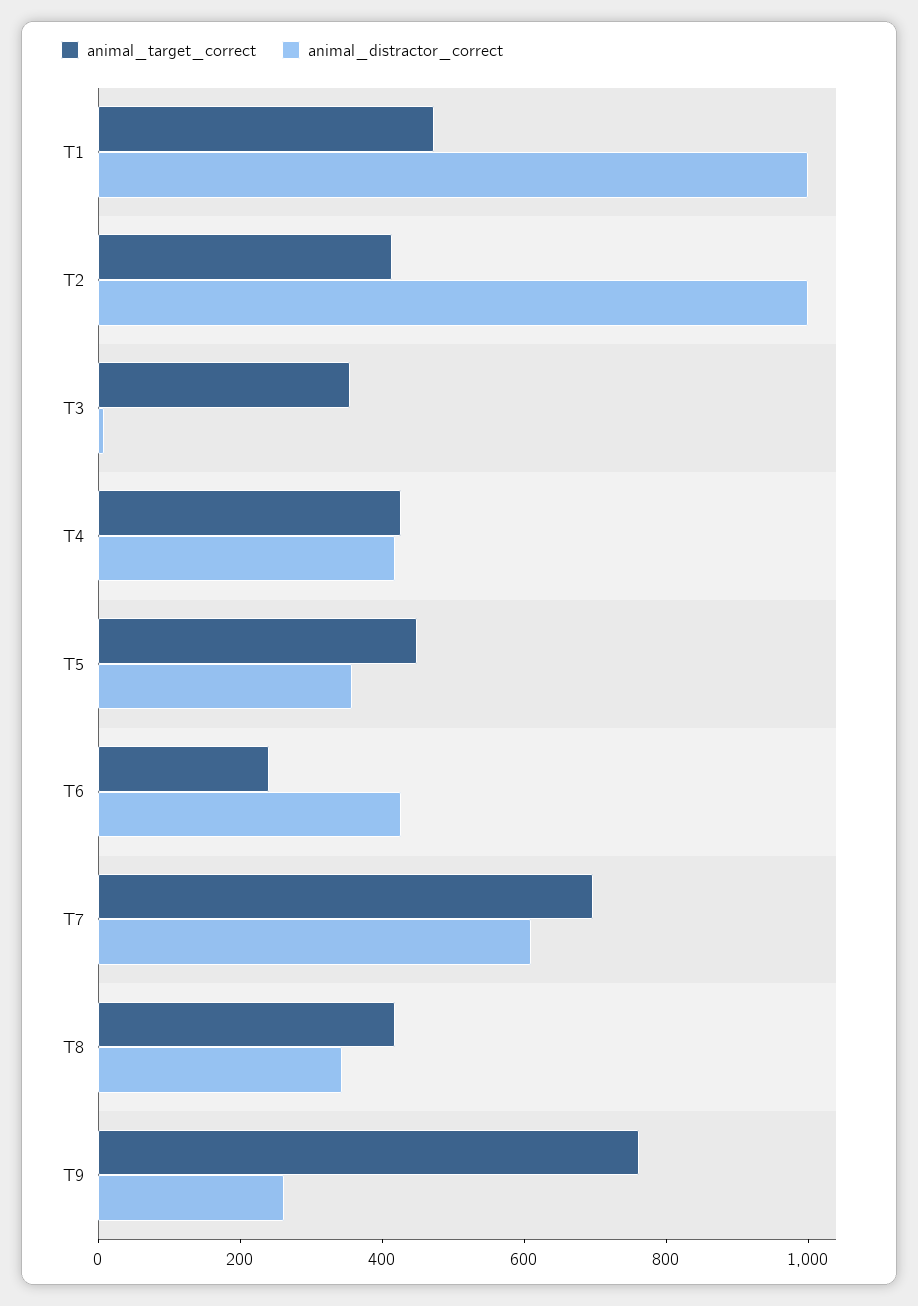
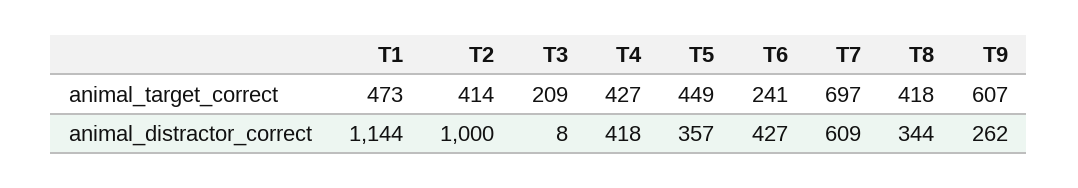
  {
    "animal_target_correct": {
      "T1": 473,
      "T2": 414,
-     "T3": 350,
+     "T3": 209,
      "T4": 427,
      "T5": 449,
      "T6": 241,
      "T7": 697,
      "T8": 418,
-     "T9": 750
+     "T9": 607
    },
    "animal_distractor_correct": {
-     "T1": 1000,
+     "T1": 1144,
      "T2": 1000,
      "T3": 8,
      "T4": 418,
      "T5": 357,
      "T6": 427,
      "T7": 609,
      "T8": 344,
      "T9": 262
    }
  }

